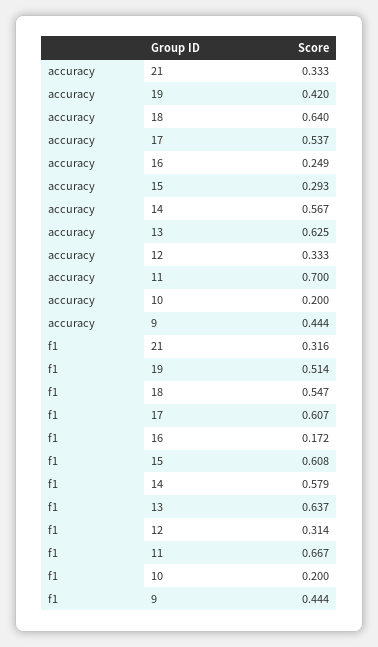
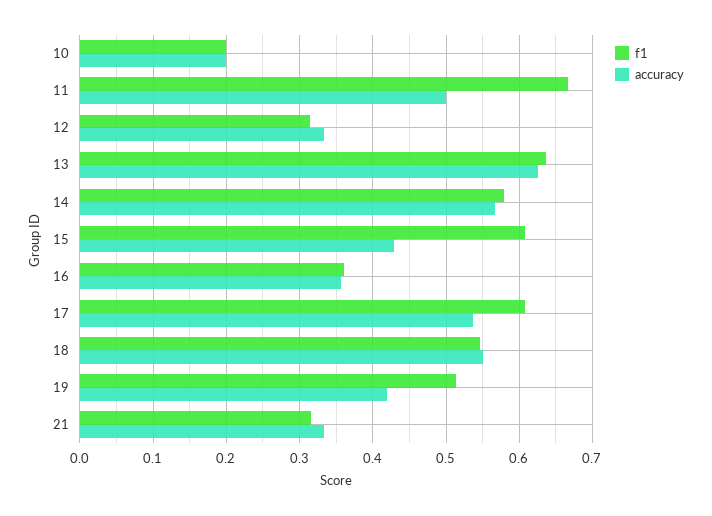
  {
    "accuracy": {
      "21": 0.333,
      "19": 0.42,
-     "18": 0.64,
+     "18": 0.55,
      "17": 0.537,
-     "16": 0.249,
+     "16": 0.36,
-     "15": 0.293,
+     "15": 0.43,
      "14": 0.567,
      "13": 0.625,
      "12": 0.333,
-     "11": 0.7,
+     "11": 0.5,
-     "10": 0.2,
+     "10": 0.2
-     "9": 0.444
    },
    "f1": {
      "21": 0.316,
      "19": 0.514,
      "18": 0.547,
      "17": 0.607,
-     "16": 0.172,
+     "16": 0.36,
      "15": 0.608,
      "14": 0.579,
      "13": 0.637,
      "12": 0.314,
      "11": 0.667,
-     "10": 0.2,
+     "10": 0.2
-     "9": 0.444
    }
  }

